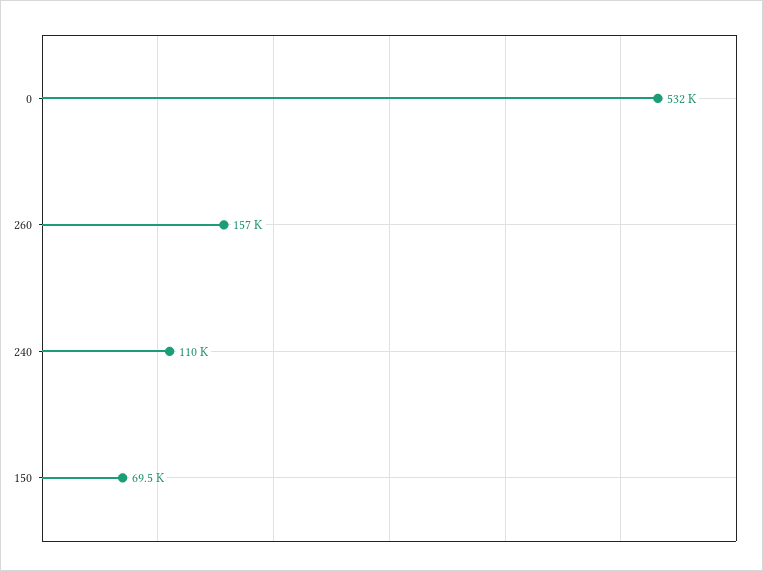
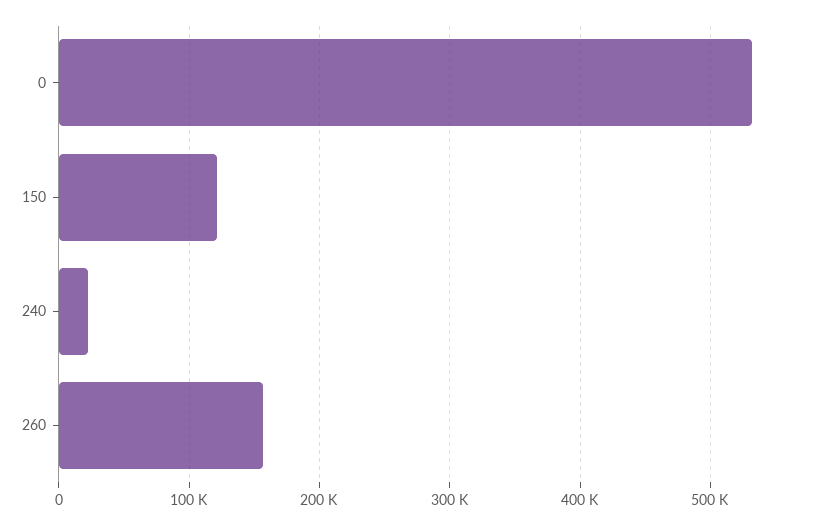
  {
    "0": 532000,
    "260": 157000,
-   "240": 110000,
+   "240": 20000,
-   "150": 69500
+   "150": 120000
  }

